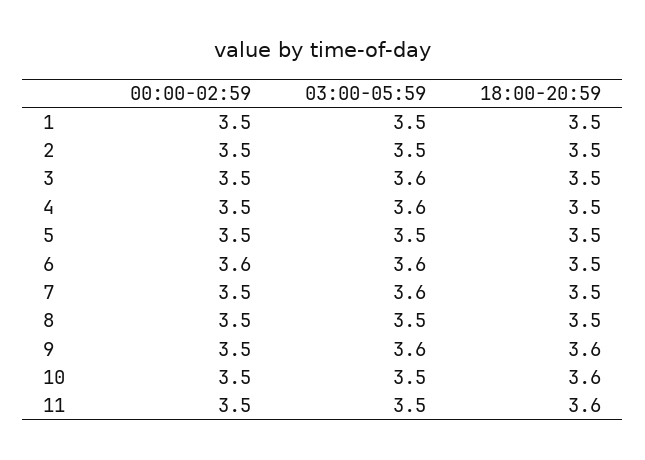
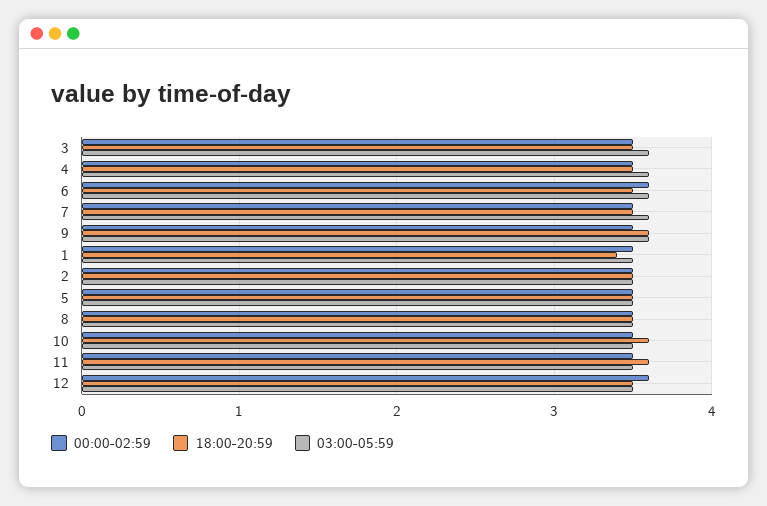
  {
    "00:00-02:59": {
      "1": 3.5,
      "2": 3.5,
      "3": 3.5,
      "4": 3.5,
      "5": 3.5,
      "6": 3.6,
      "7": 3.5,
      "8": 3.5,
      "9": 3.5,
      "10": 3.5,
-     "11": 3.5
+     "11": 3.5,
+     "12": 3.6
    },
    "03:00-05:59": {
      "1": 3.5,
      "2": 3.5,
      "3": 3.6,
      "4": 3.6,
      "5": 3.5,
      "6": 3.6,
      "7": 3.6,
      "8": 3.5,
      "9": 3.6,
      "10": 3.5,
-     "11": 3.5
+     "11": 3.5,
+     "12": 3.5
    },
    "18:00-20:59": {
-     "1": 3.5,
+     "1": 3.4,
      "2": 3.5,
      "3": 3.5,
      "4": 3.5,
      "5": 3.5,
      "6": 3.5,
      "7": 3.5,
      "8": 3.5,
      "9": 3.6,
      "10": 3.6,
-     "11": 3.6
+     "11": 3.6,
+     "12": 3.5
    }
  }

